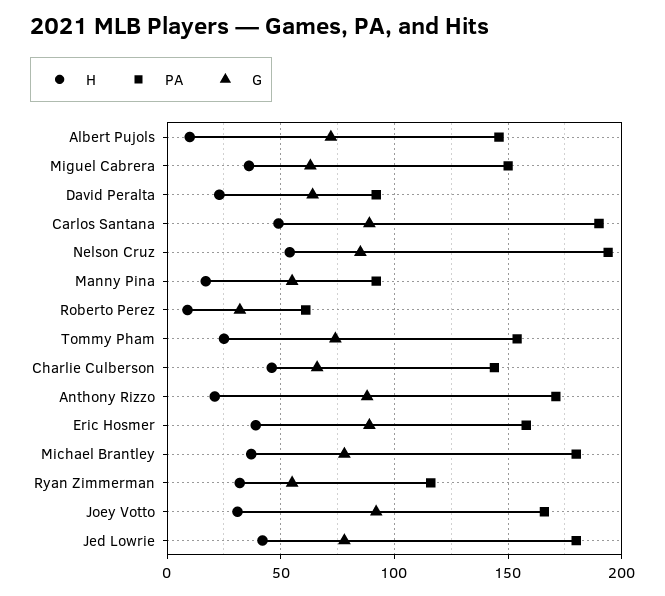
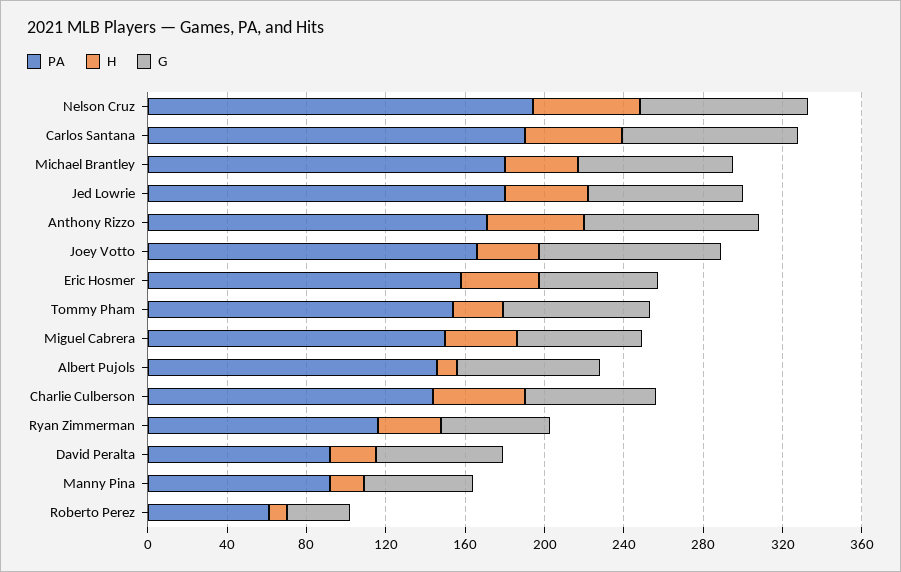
  {
    "H": {
      "Albert Pujols": 10,
      "Miguel Cabrera": 35,
      "David Peralta": 25,
      "Carlos Santana": 50,
      "Nelson Cruz": 55,
      "Manny Pina": 15,
      "Roberto Perez": 10,
      "Tommy Pham": 25,
      "Charlie Culberson": 45,
-     "Anthony Rizzo": 20,
+     "Anthony Rizzo": 50,
      "Eric Hosmer": 40,
      "Michael Brantley": 35,
      "Ryan Zimmerman": 30,
      "Joey Votto": 30,
      "Jed Lowrie": 40
    },
    "PA": {
      "Albert Pujols": 145,
      "Miguel Cabrera": 150,
      "David Peralta": 90,
      "Carlos Santana": 190,
      "Nelson Cruz": 195,
      "Manny Pina": 90,
      "Roberto Perez": 60,
      "Tommy Pham": 155,
      "Charlie Culberson": 145,
      "Anthony Rizzo": 170,
      "Eric Hosmer": 160,
      "Michael Brantley": 180,
      "Ryan Zimmerman": 115,
      "Joey Votto": 165,
      "Jed Lowrie": 180
    },
    "G": {
      "Albert Pujols": 70,
      "Miguel Cabrera": 65,
      "David Peralta": 65,
      "Carlos Santana": 90,
      "Nelson Cruz": 85,
      "Manny Pina": 55,
      "Roberto Perez": 30,
      "Tommy Pham": 75,
      "Charlie Culberson": 65,
      "Anthony Rizzo": 90,
-     "Eric Hosmer": 90,
+     "Eric Hosmer": 60,
      "Michael Brantley": 80,
      "Ryan Zimmerman": 55,
      "Joey Votto": 90,
      "Jed Lowrie": 80
    }
  }

